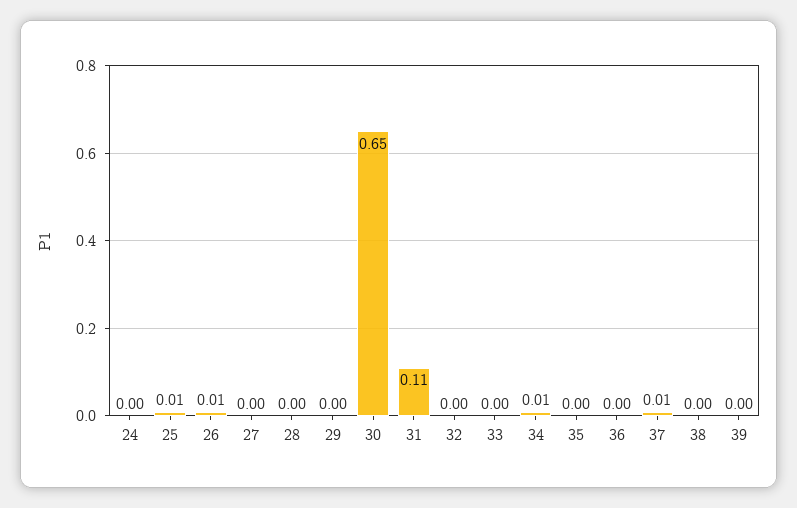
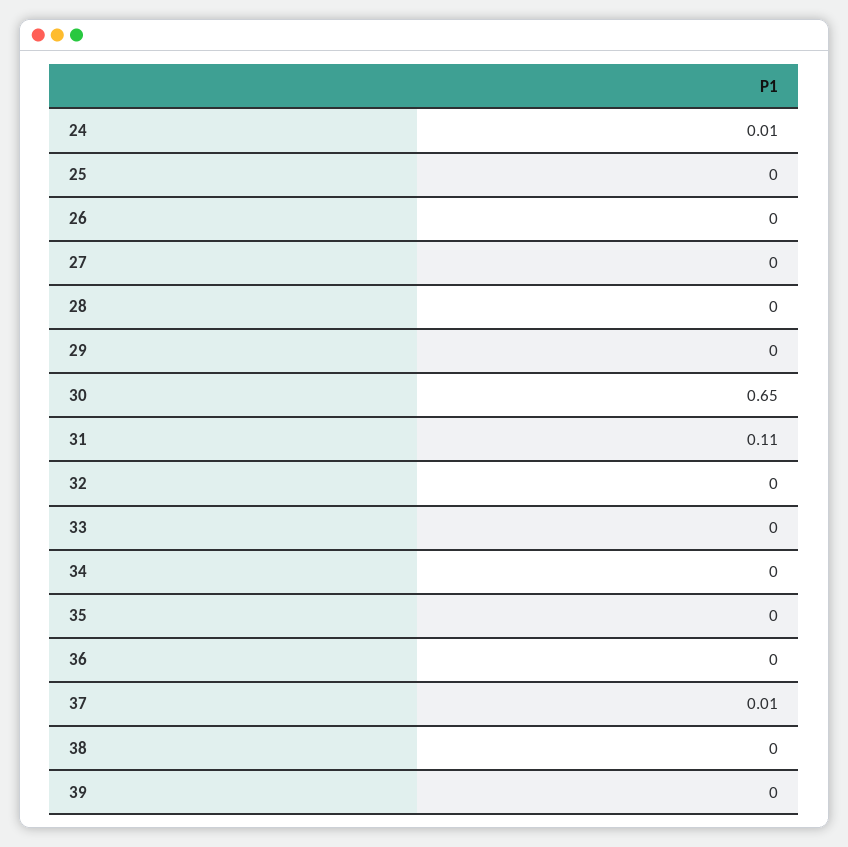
  {
-   "24": 0,
+   "24": 0.01,
-   "25": 0.01,
+   "25": 0,
-   "26": 0.01,
+   "26": 0,
    "27": 0,
    "28": 0,
    "29": 0,
    "30": 0.65,
    "31": 0.11,
    "32": 0,
    "33": 0,
-   "34": 0.01,
+   "34": 0,
    "35": 0,
    "36": 0,
    "37": 0.01,
    "38": 0,
    "39": 0
  }

